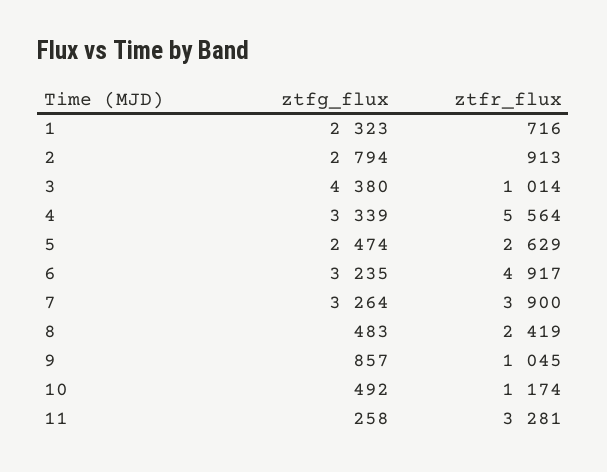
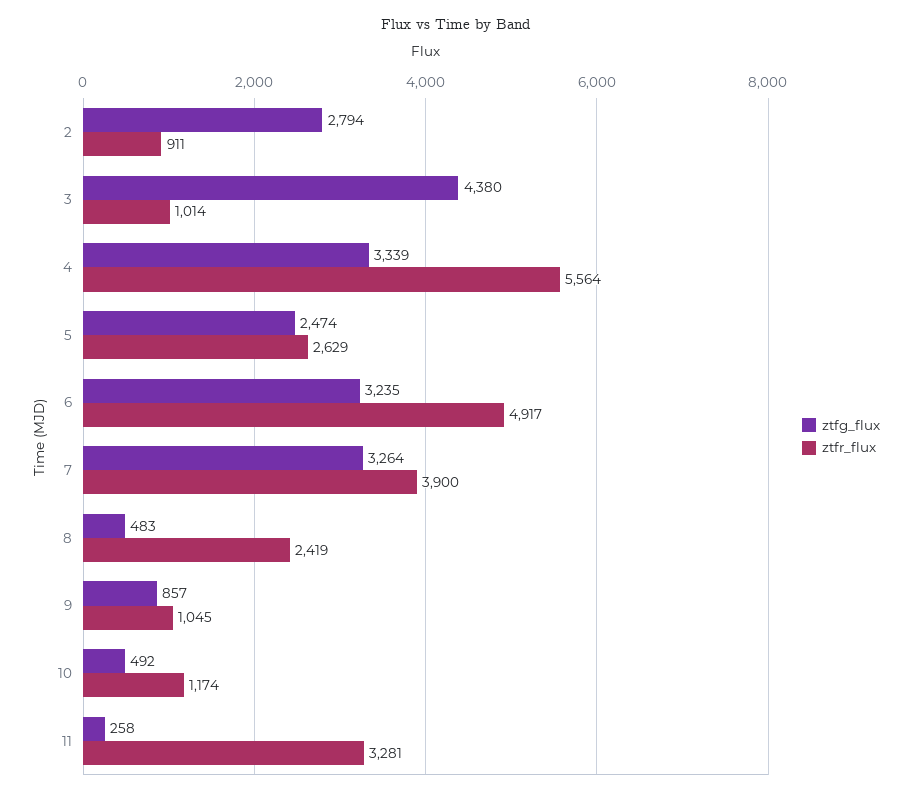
  {
    "ztfg_flux": {
-     "1": 2323,
      "2": 2794,
      "3": 4380,
      "4": 3339,
      "5": 2474,
      "6": 3235,
      "7": 3264,
      "8": 483,
      "9": 857,
      "10": 492,
      "11": 258
    },
    "ztfr_flux": {
-     "1": 716,
-     "2": 913,
+     "2": 911,
      "3": 1014,
      "4": 5564,
      "5": 2629,
      "6": 4917,
      "7": 3900,
      "8": 2419,
      "9": 1045,
      "10": 1174,
      "11": 3281
    }
  }

